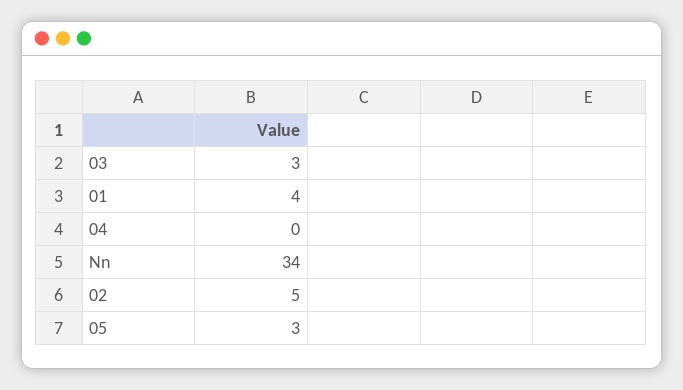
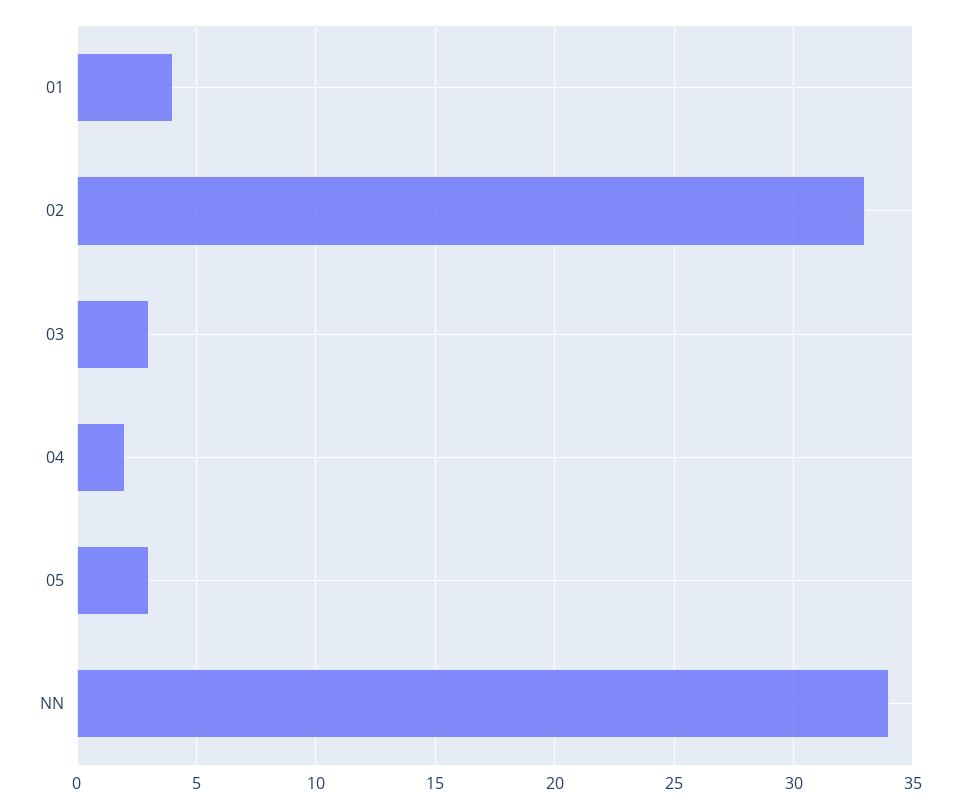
  {
    "03": 3,
    "01": 4,
-   "04": 0,
+   "04": 2,
    "Nn": 34,
-   "02": 5,
+   "02": 33,
    "05": 3
  }

